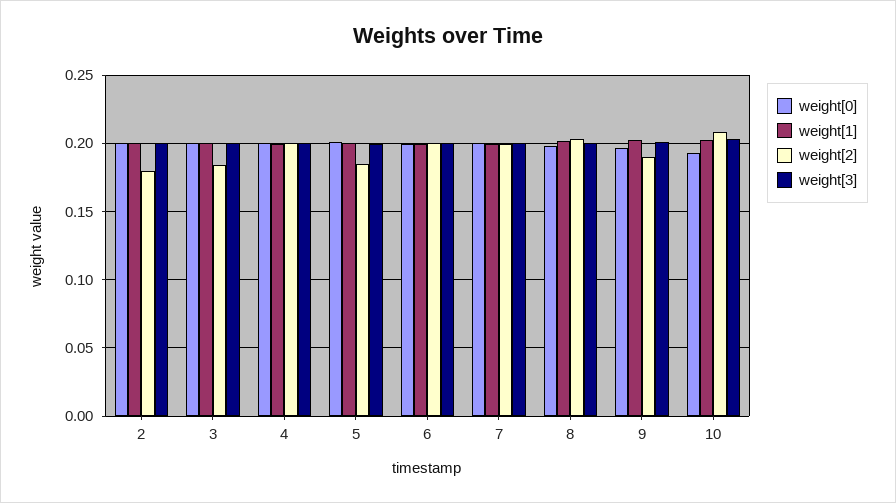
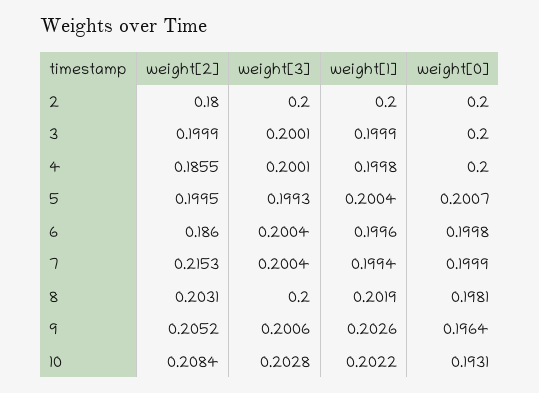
  {
    "weight[0]": {
      "2": 0.2,
      "3": 0.2,
      "4": 0.2,
      "5": 0.2007,
      "6": 0.1998,
      "7": 0.1999,
      "8": 0.1981,
      "9": 0.1964,
      "10": 0.1931
    },
    "weight[1]": {
      "2": 0.2,
      "3": 0.1999,
      "4": 0.1998,
      "5": 0.2004,
      "6": 0.1996,
      "7": 0.1994,
      "8": 0.2019,
      "9": 0.2026,
      "10": 0.2022
    },
    "weight[2]": {
      "2": 0.18,
-     "3": 0.185,
+     "3": 0.1999,
-     "4": 0.2,
+     "4": 0.1855,
-     "5": 0.185,
+     "5": 0.1995,
-     "6": 0.2,
+     "6": 0.186,
-     "7": 0.2,
+     "7": 0.2153,
      "8": 0.2031,
-     "9": 0.19,
+     "9": 0.2052,
      "10": 0.2084
    },
    "weight[3]": {
      "2": 0.2,
      "3": 0.2001,
      "4": 0.2001,
      "5": 0.1993,
      "6": 0.2004,
      "7": 0.2004,
      "8": 0.2,
      "9": 0.2006,
      "10": 0.2028
    }
  }

